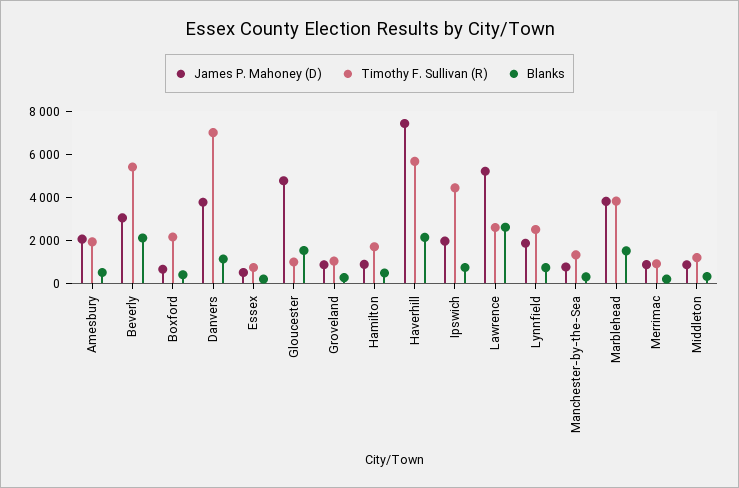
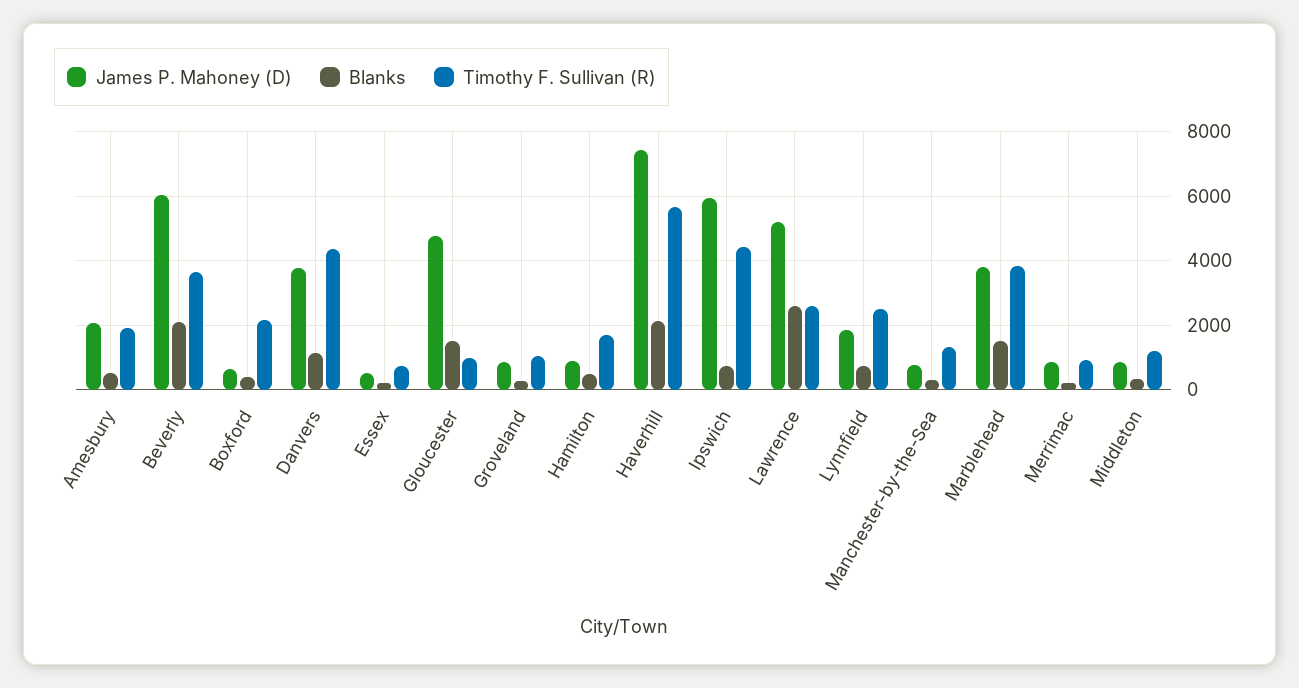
  {
    "James P. Mahoney (D)": {
      "Amesbury": 2000,
-     "Beverly": 3000,
+     "Beverly": 6000,
      "Boxford": 600,
      "Danvers": 3800,
      "Essex": 600,
      "Gloucester": 4800,
      "Groveland": 800,
      "Hamilton": 800,
      "Haverhill": 7400,
-     "Ipswich": 2000,
+     "Ipswich": 6000,
      "Lawrence": 5200,
      "Lynnfield": 1800,
      "Manchester-by-the-Sea": 800,
      "Marblehead": 3800,
      "Merrimac": 800,
      "Middleton": 800
    },
    "Timothy F. Sullivan (R)": {
      "Amesbury": 2000,
-     "Beverly": 5500,
+     "Beverly": 3600,
      "Boxford": 2200,
-     "Danvers": 7000,
+     "Danvers": 4400,
      "Essex": 800,
      "Gloucester": 1000,
      "Groveland": 1000,
      "Hamilton": 1600,
      "Haverhill": 5600,
      "Ipswich": 4400,
      "Lawrence": 2600,
      "Lynnfield": 2400,
      "Manchester-by-the-Sea": 1400,
      "Marblehead": 3800,
      "Merrimac": 1000,
      "Middleton": 1200
    },
    "Blanks": {
      "Amesbury": 600,
      "Beverly": 2200,
      "Boxford": 400,
      "Danvers": 1200,
      "Essex": 200,
      "Gloucester": 1600,
      "Groveland": 200,
      "Hamilton": 400,
      "Haverhill": 2200,
      "Ipswich": 800,
      "Lawrence": 2600,
      "Lynnfield": 800,
      "Manchester-by-the-Sea": 400,
      "Marblehead": 1600,
      "Merrimac": 200,
      "Middleton": 400
    }
  }

